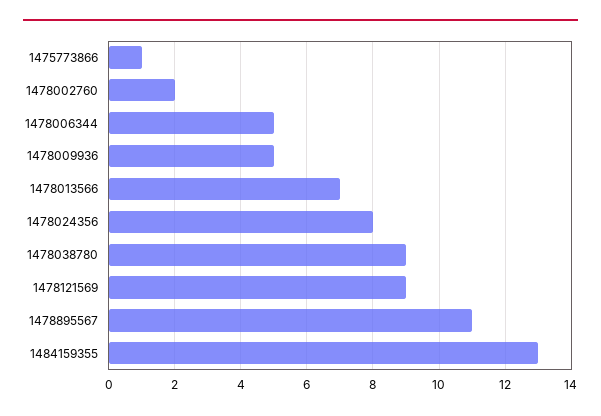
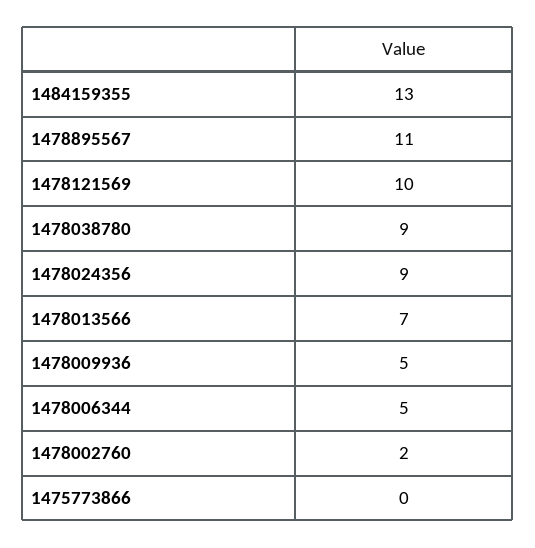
  {
-   "1475773866": 1,
+   "1475773866": 0,
    "1478002760": 2,
    "1478006344": 5,
    "1478009936": 5,
    "1478013566": 7,
-   "1478024356": 8,
+   "1478024356": 9,
    "1478038780": 9,
-   "1478121569": 9,
+   "1478121569": 10,
    "1478895567": 11,
    "1484159355": 13
  }

